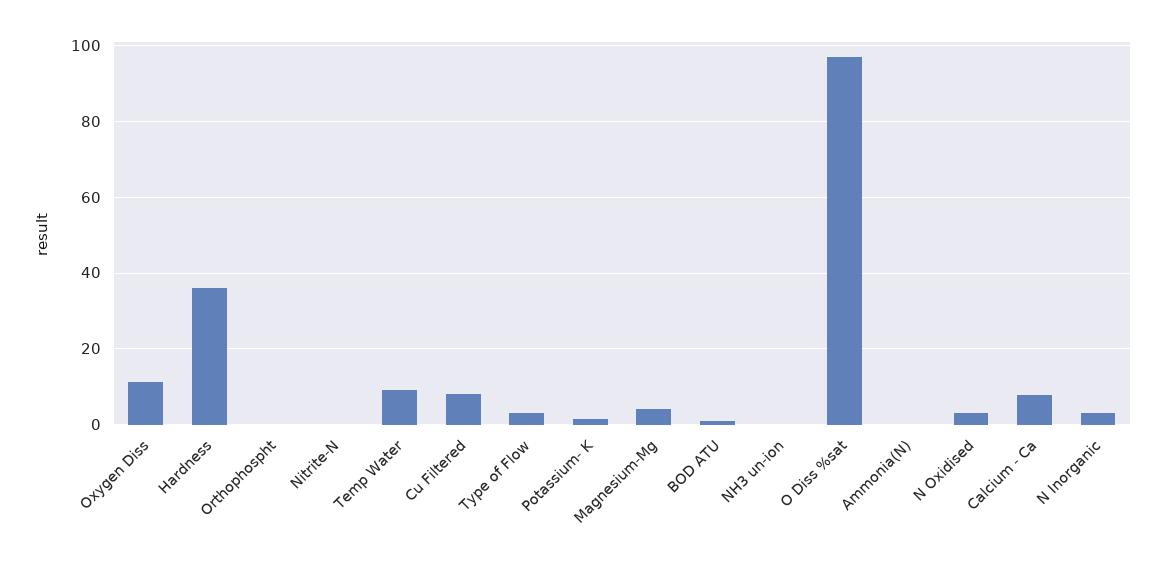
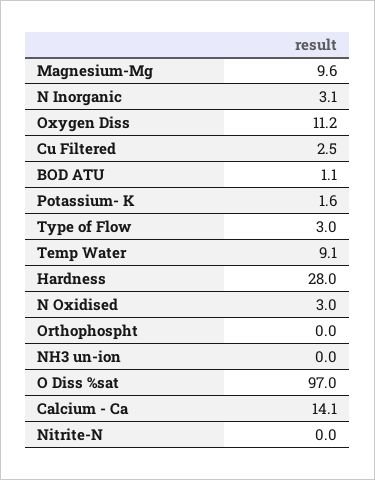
  {
    "Oxygen Diss": 11.2,
-   "Hardness": 36,
+   "Hardness": 28,
    "Orthophospht": 0,
    "Nitrite-N": 0,
    "Temp Water": 9.1,
-   "Cu Filtered": 8,
+   "Cu Filtered": 2.5,
    "Type of Flow": 3,
    "Potassium- K": 1.6,
-   "Magnesium-Mg": 4,
+   "Magnesium-Mg": 9.6,
    "BOD ATU": 1.1,
    "NH3 un-ion": 0,
    "O Diss %sat": 97,
-   "Ammonia(N)": 0,
    "N Oxidised": 3,
-   "Calcium - Ca": 8,
+   "Calcium - Ca": 14.1,
    "N Inorganic": 3.1
  }

